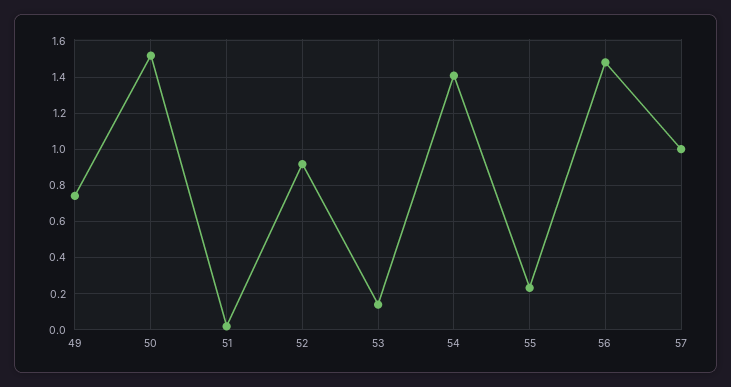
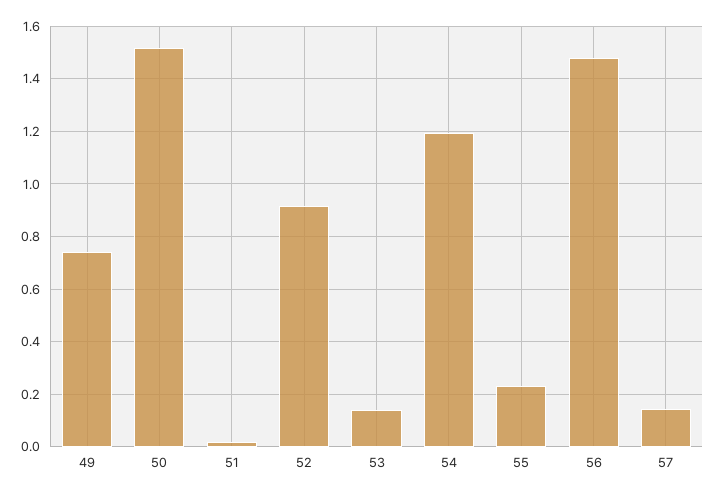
  {
    "49": 0.75,
    "50": 1.525,
    "51": 0.025,
    "52": 0.925,
    "53": 0.15,
-   "54": 1.4,
+   "54": 1.2,
    "55": 0.225,
    "56": 1.475,
-   "57": 1
+   "57": 0.15
  }

